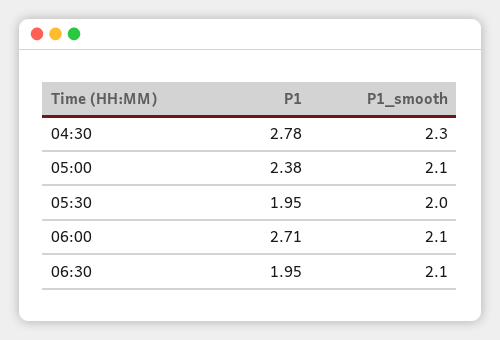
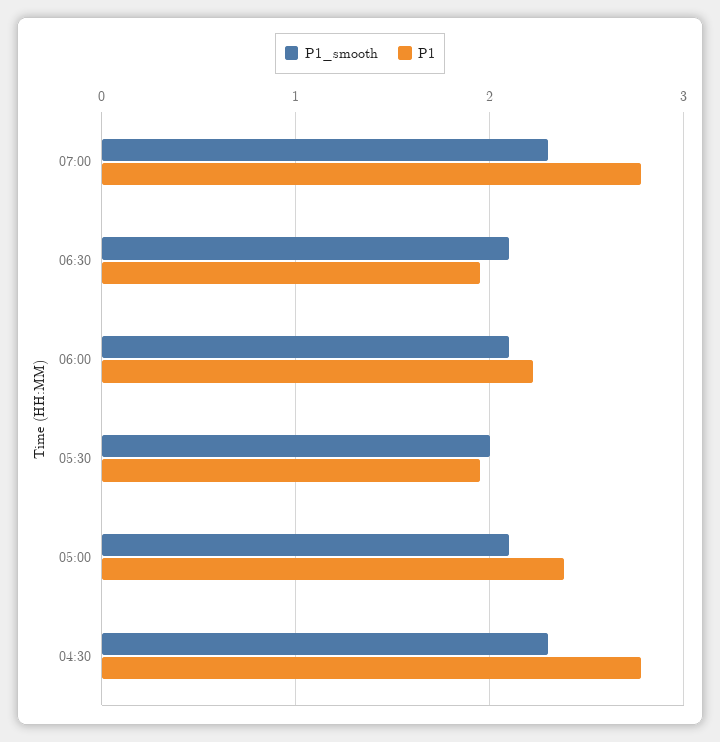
  {
    "P1": {
      "04:30": 2.78,
      "05:00": 2.38,
      "05:30": 1.95,
-     "06:00": 2.71,
+     "06:00": 2.2,
-     "06:30": 1.95
+     "06:30": 1.95,
+     "07:00": 2.8
    },
    "P1_smooth": {
      "04:30": 2.3,
      "05:00": 2.1,
      "05:30": 2,
      "06:00": 2.1,
-     "06:30": 2.1
+     "06:30": 2.1,
+     "07:00": 2.3
    }
  }

